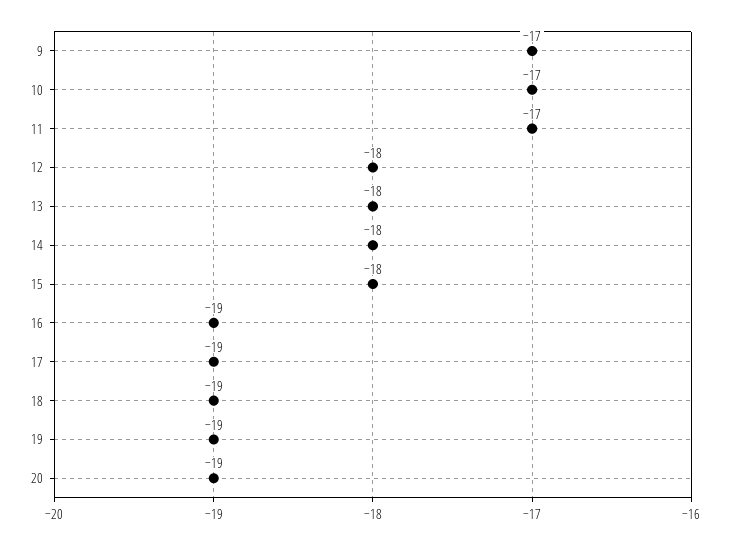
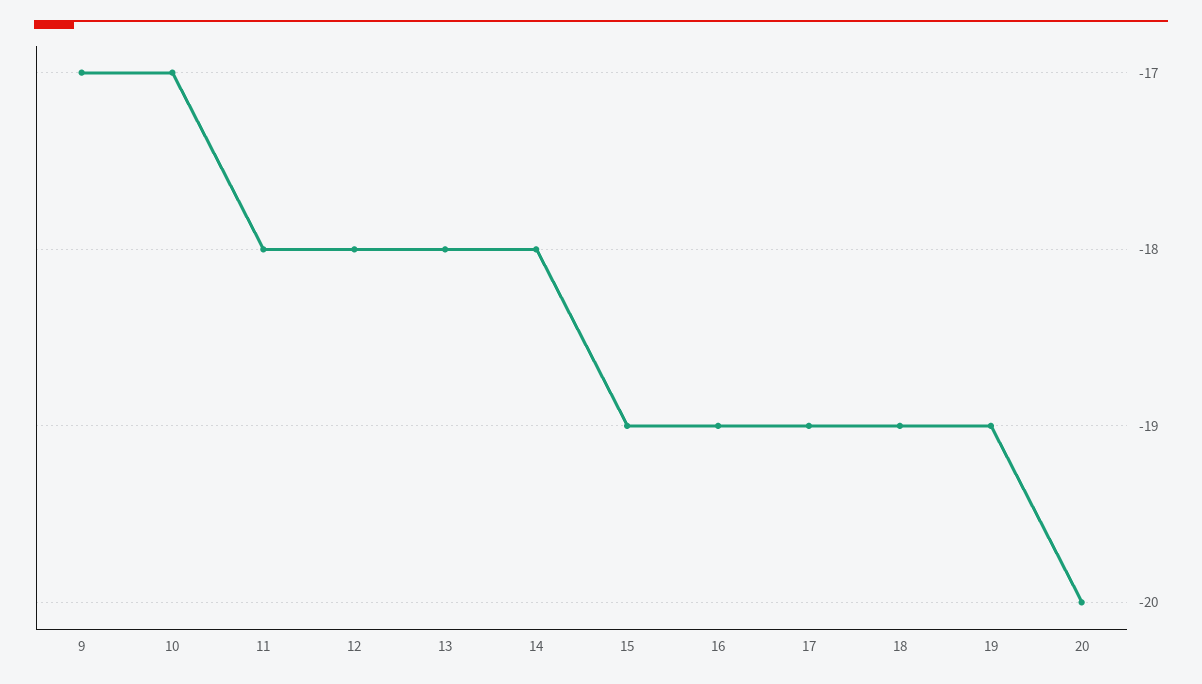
  {
    "9": -17,
    "10": -17,
-   "11": -17,
+   "11": -18,
    "12": -18,
    "13": -18,
    "14": -18,
-   "15": -18,
+   "15": -19,
    "16": -19,
    "17": -19,
    "18": -19,
    "19": -19,
-   "20": -19
+   "20": -20
  }

